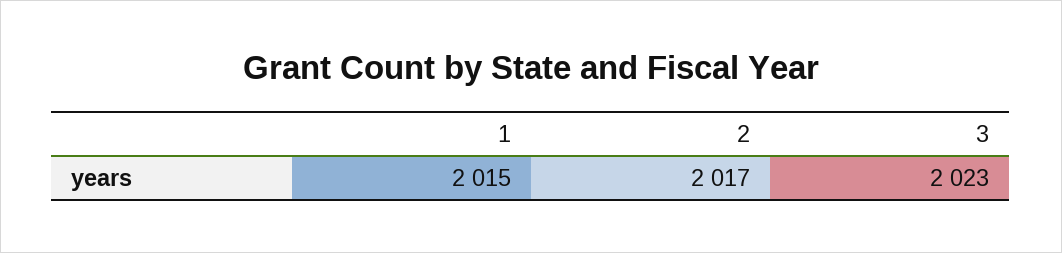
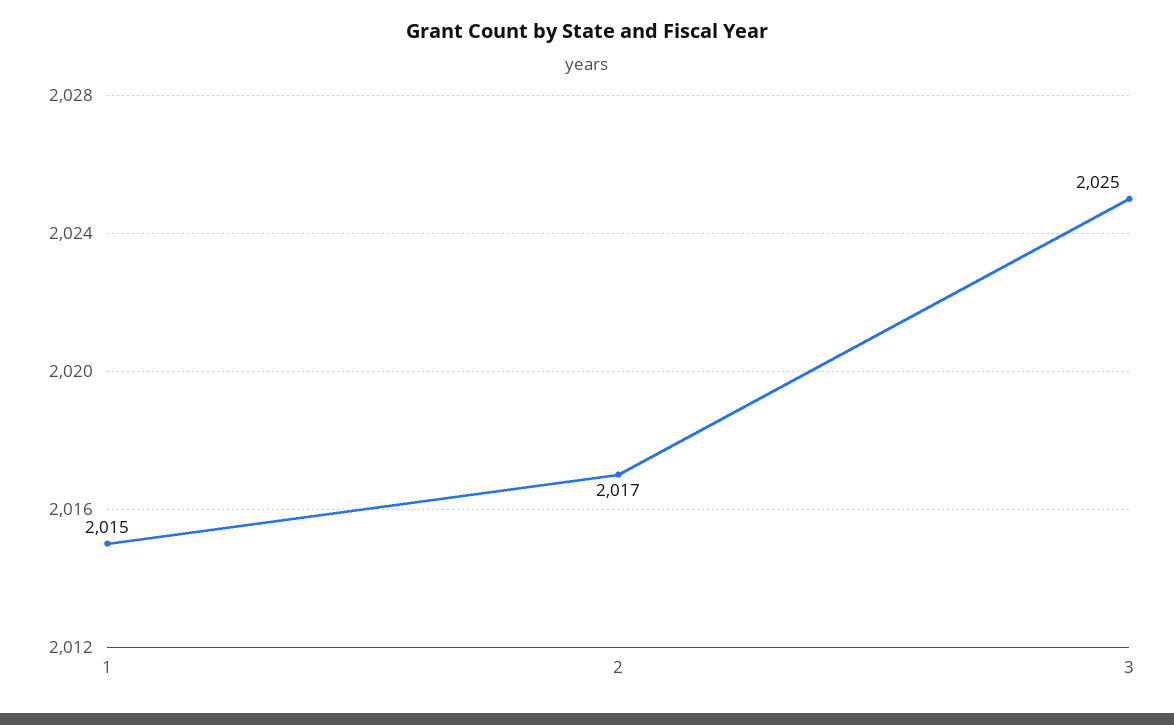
  {
    "1": 2015,
    "2": 2017,
-   "3": 2023
+   "3": 2025
  }

